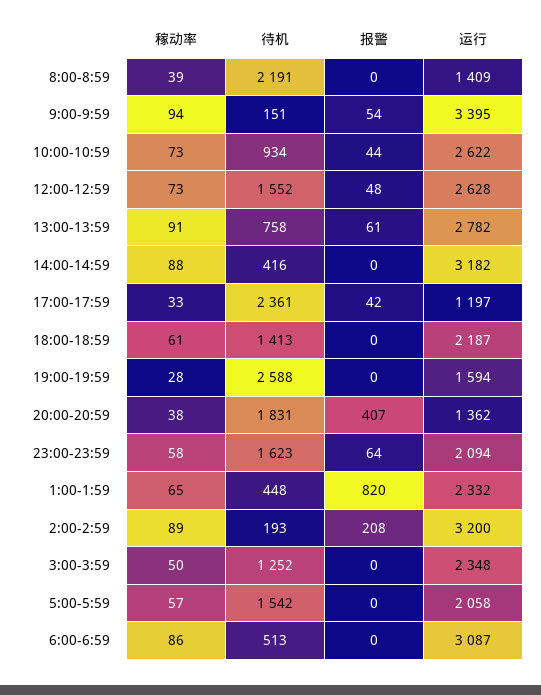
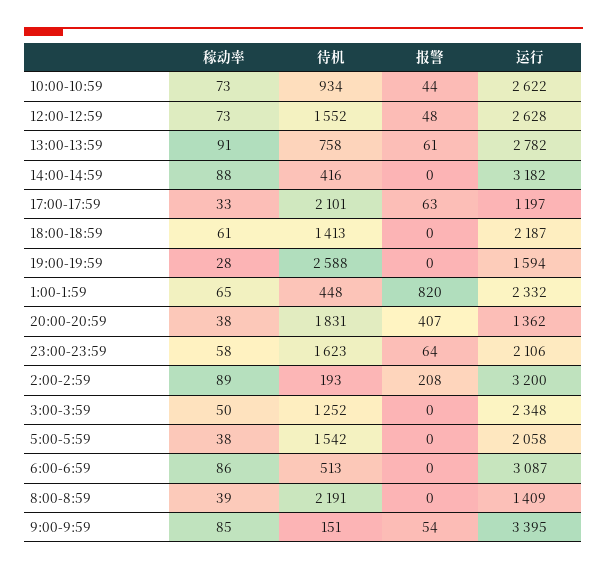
  {
    "稼动率": {
      "8:00-8:59": 39,
-     "9:00-9:59": 94,
+     "9:00-9:59": 85,
      "10:00-10:59": 73,
      "12:00-12:59": 73,
      "13:00-13:59": 91,
      "14:00-14:59": 88,
      "17:00-17:59": 33,
      "18:00-18:59": 61,
      "19:00-19:59": 28,
      "20:00-20:59": 38,
      "23:00-23:59": 58,
      "1:00-1:59": 65,
      "2:00-2:59": 89,
      "3:00-3:59": 50,
-     "5:00-5:59": 57,
+     "5:00-5:59": 38,
      "6:00-6:59": 86
    },
    "待机": {
      "8:00-8:59": 2191,
      "9:00-9:59": 151,
      "10:00-10:59": 934,
      "12:00-12:59": 1552,
      "13:00-13:59": 758,
      "14:00-14:59": 416,
-     "17:00-17:59": 2361,
+     "17:00-17:59": 2101,
      "18:00-18:59": 1413,
      "19:00-19:59": 2588,
      "20:00-20:59": 1831,
      "23:00-23:59": 1623,
      "1:00-1:59": 448,
      "2:00-2:59": 193,
      "3:00-3:59": 1252,
      "5:00-5:59": 1542,
      "6:00-6:59": 513
    },
    "报警": {
      "8:00-8:59": 0,
      "9:00-9:59": 54,
      "10:00-10:59": 44,
      "12:00-12:59": 48,
      "13:00-13:59": 61,
      "14:00-14:59": 0,
-     "17:00-17:59": 42,
+     "17:00-17:59": 63,
      "18:00-18:59": 0,
      "19:00-19:59": 0,
      "20:00-20:59": 407,
      "23:00-23:59": 64,
      "1:00-1:59": 820,
      "2:00-2:59": 208,
      "3:00-3:59": 0,
      "5:00-5:59": 0,
      "6:00-6:59": 0
    },
    "运行": {
      "8:00-8:59": 1409,
      "9:00-9:59": 3395,
      "10:00-10:59": 2622,
      "12:00-12:59": 2628,
      "13:00-13:59": 2782,
      "14:00-14:59": 3182,
      "17:00-17:59": 1197,
      "18:00-18:59": 2187,
      "19:00-19:59": 1594,
      "20:00-20:59": 1362,
-     "23:00-23:59": 2094,
+     "23:00-23:59": 2106,
      "1:00-1:59": 2332,
      "2:00-2:59": 3200,
      "3:00-3:59": 2348,
      "5:00-5:59": 2058,
      "6:00-6:59": 3087
    }
  }

